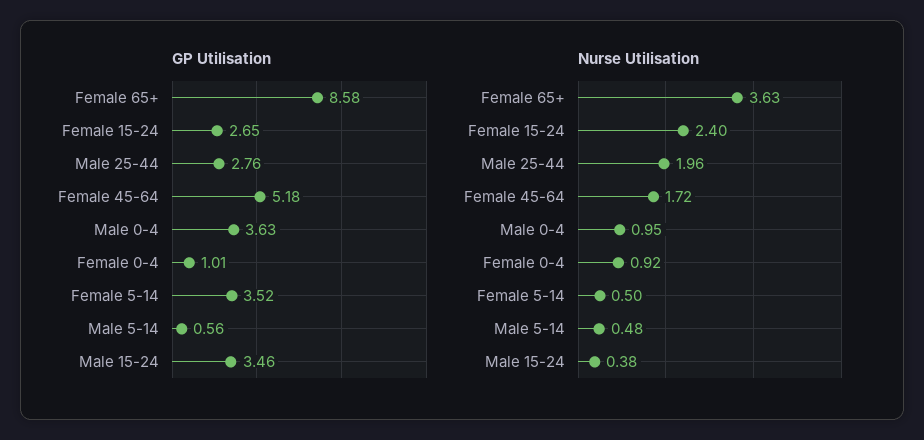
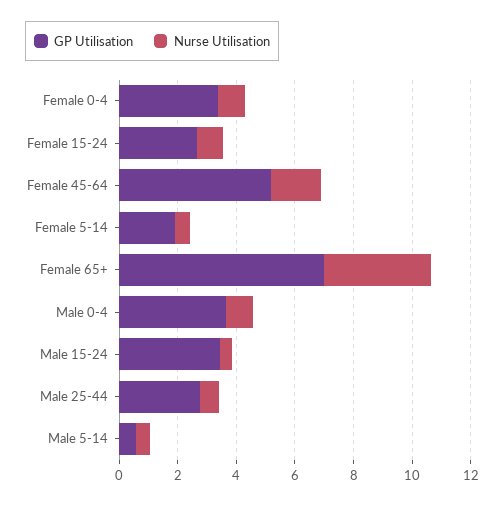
  {
    "GP Utilisation": {
-     "Female 65+": 8.58,
+     "Female 65+": 7,
      "Female 15-24": 2.65,
      "Male 25-44": 2.76,
      "Female 45-64": 5.18,
      "Male 0-4": 3.63,
-     "Female 0-4": 1.01,
+     "Female 0-4": 3.5,
-     "Female 5-14": 3.52,
+     "Female 5-14": 2,
      "Male 5-14": 0.56,
      "Male 15-24": 3.46
    },
    "Nurse Utilisation": {
      "Female 65+": 3.63,
-     "Female 15-24": 2.4,
+     "Female 15-24": 1,
-     "Male 25-44": 1.96,
+     "Male 25-44": 0.5,
      "Female 45-64": 1.72,
      "Male 0-4": 0.95,
      "Female 0-4": 0.92,
      "Female 5-14": 0.5,
      "Male 5-14": 0.48,
      "Male 15-24": 0.38
    }
  }

